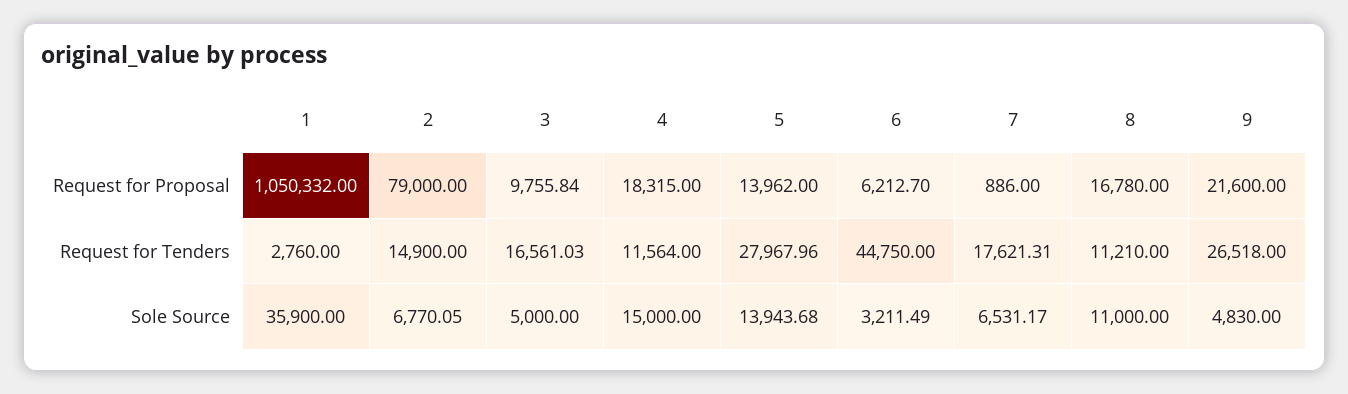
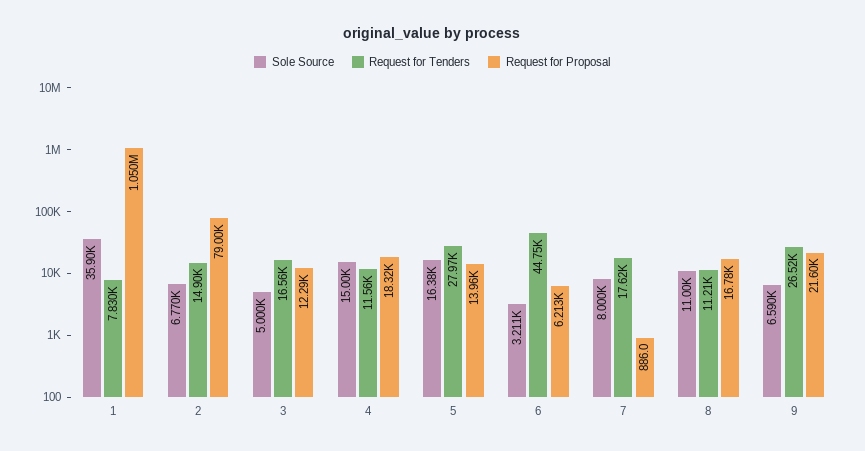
  {
    "Request for Proposal": {
      "1": 1050332,
      "2": 79000,
-     "3": 9755.84,
+     "3": 12290,
      "4": 18315,
      "5": 13962,
      "6": 6212.7,
      "7": 886,
      "8": 16780,
      "9": 21600
    },
    "Request for Tenders": {
-     "1": 2760,
+     "1": 7830,
      "2": 14900,
      "3": 16561.03,
      "4": 11564,
      "5": 27967.96,
      "6": 44750,
      "7": 17621.31,
      "8": 11210,
      "9": 26518
    },
    "Sole Source": {
      "1": 35900,
      "2": 6770.05,
      "3": 5000,
      "4": 15000,
-     "5": 13943.68,
+     "5": 16380,
      "6": 3211.49,
-     "7": 6531.17,
+     "7": 8000,
      "8": 11000,
-     "9": 4830
+     "9": 6590
    }
  }

